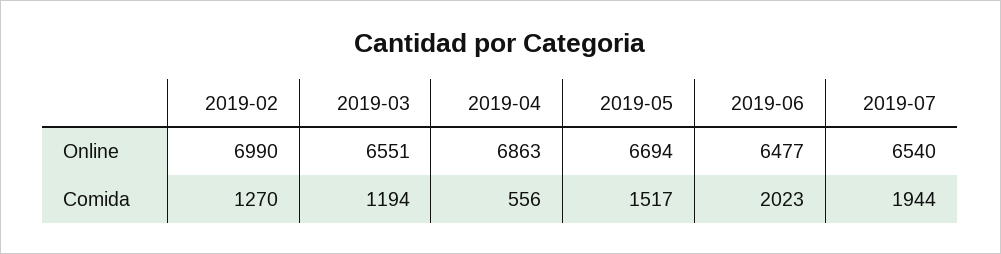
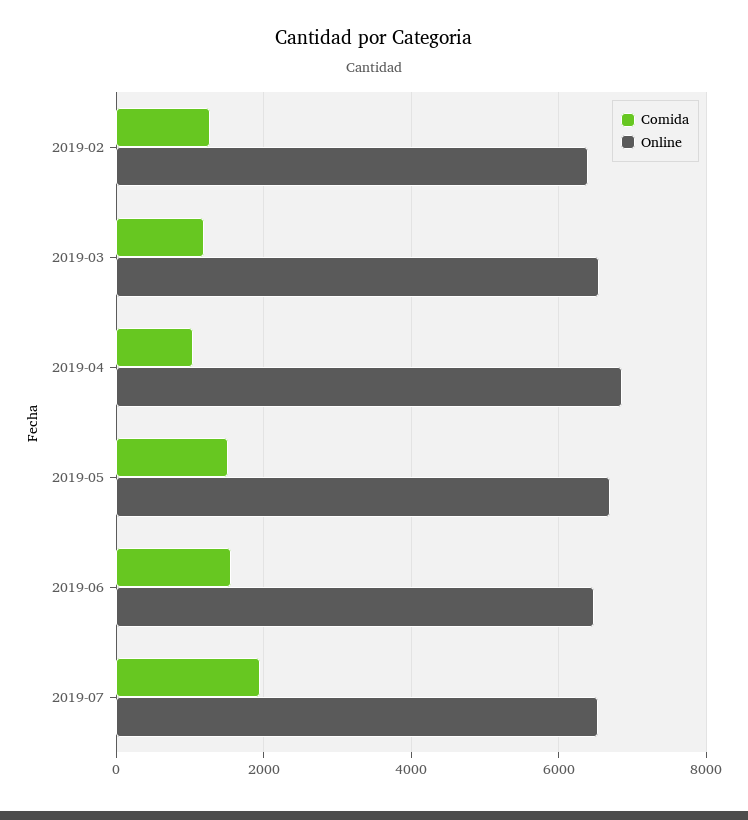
  {
    "Online": {
-     "2019-02": 6990,
+     "2019-02": 6400,
      "2019-03": 6551,
      "2019-04": 6863,
      "2019-05": 6694,
      "2019-06": 6477,
      "2019-07": 6540
    },
    "Comida": {
      "2019-02": 1270,
      "2019-03": 1194,
-     "2019-04": 556,
+     "2019-04": 1000,
      "2019-05": 1517,
-     "2019-06": 2023,
+     "2019-06": 1600,
      "2019-07": 1944
    }
  }

